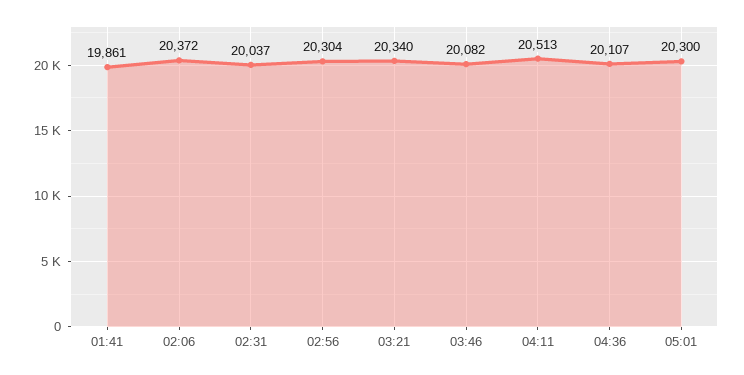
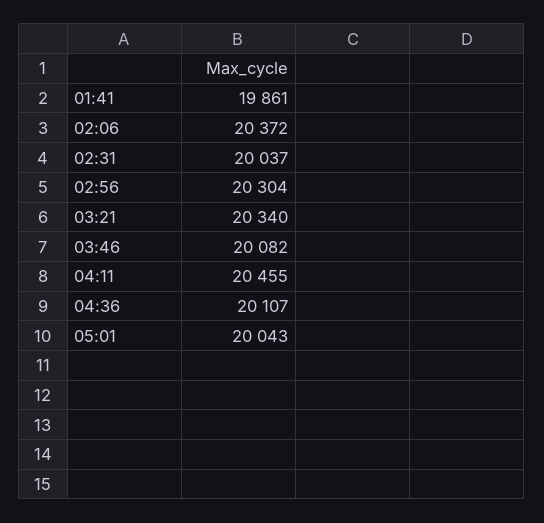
  {
    "01:41": 19861,
    "02:06": 20372,
    "02:31": 20037,
    "02:56": 20304,
    "03:21": 20340,
    "03:46": 20082,
-   "04:11": 20513,
+   "04:11": 20455,
    "04:36": 20107,
-   "05:01": 20300
+   "05:01": 20043
  }

